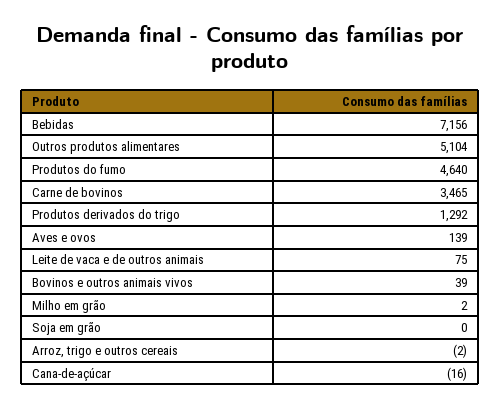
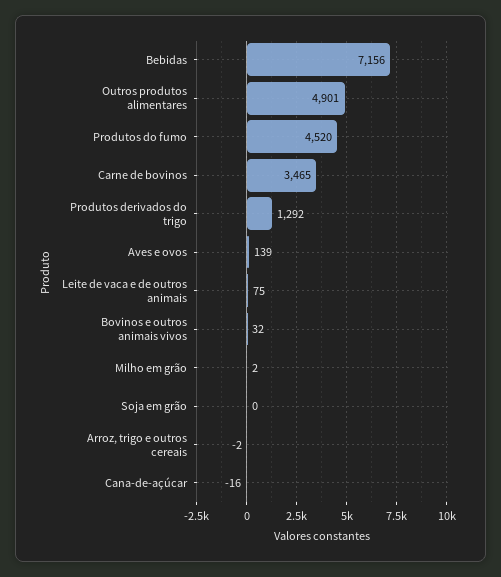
  {
    "Bebidas": 7156,
-   "Outros produtos alimentares": 5104,
+   "Outros produtos alimentares": 4901,
-   "Produtos do fumo": 4640,
+   "Produtos do fumo": 4520,
    "Carne de bovinos": 3465,
    "Produtos derivados do trigo": 1292,
    "Aves e ovos": 139,
    "Leite de vaca e de outros animais": 75,
-   "Bovinos e outros animais vivos": 39,
+   "Bovinos e outros animais vivos": 32,
    "Milho em grão": 2,
    "Soja em grão": 0,
    "Arroz, trigo e outros cereais": -2,
    "Cana-de-açúcar": -16
  }

